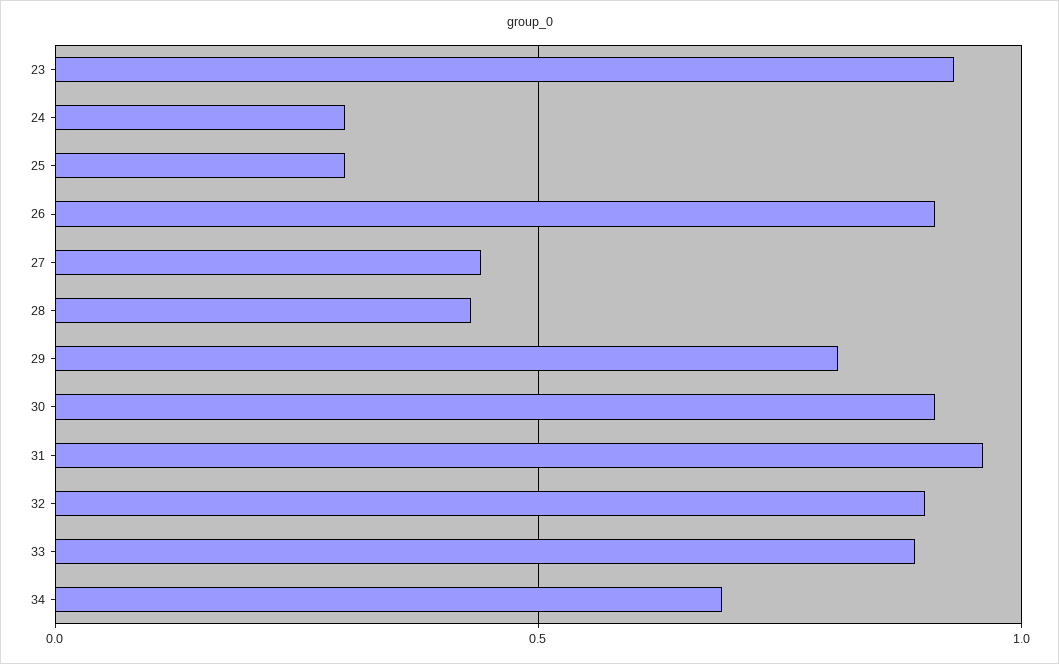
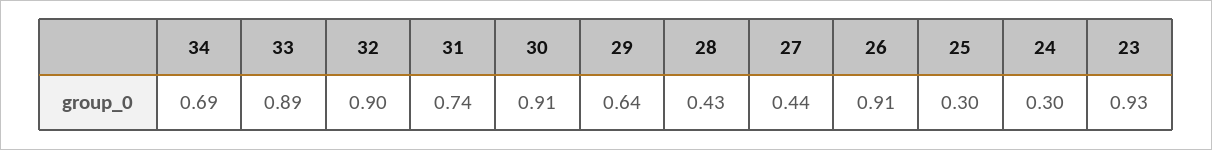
  {
    "23": 0.93,
    "24": 0.3,
    "25": 0.3,
    "26": 0.91,
    "27": 0.44,
    "28": 0.43,
-   "29": 0.8,
+   "29": 0.64,
    "30": 0.91,
-   "31": 0.95,
+   "31": 0.74,
    "32": 0.9,
    "33": 0.89,
    "34": 0.69
  }

